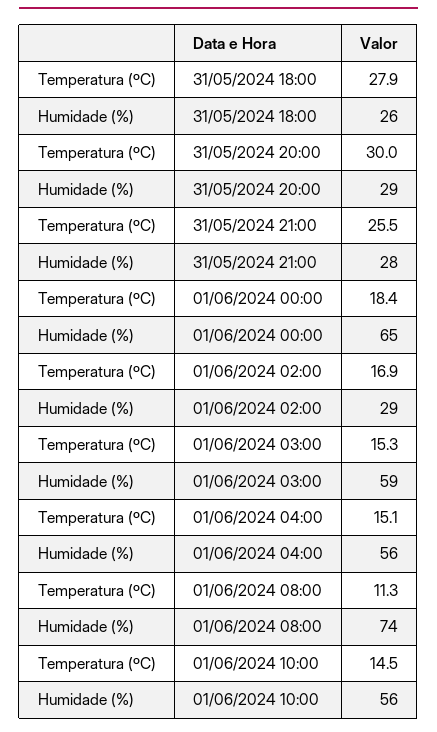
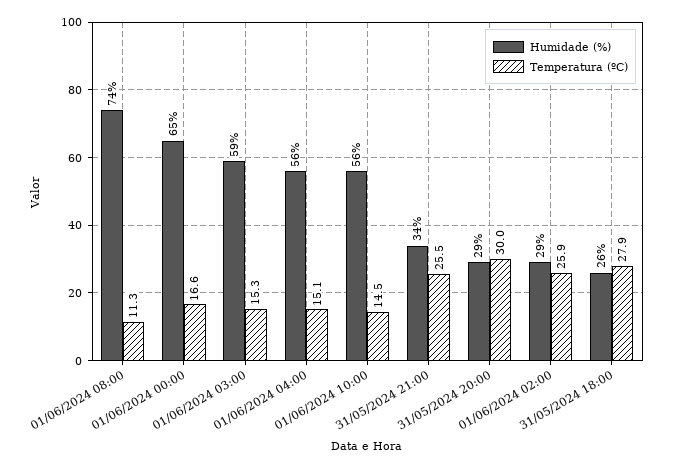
  {
    "Temperatura (ºC)": {
      "31/05/2024 18:00": 27.9,
      "31/05/2024 20:00": 30,
      "31/05/2024 21:00": 25.5,
-     "01/06/2024 00:00": 18.4,
+     "01/06/2024 00:00": 16.6,
-     "01/06/2024 02:00": 16.9,
+     "01/06/2024 02:00": 25.9,
      "01/06/2024 03:00": 15.3,
      "01/06/2024 04:00": 15.1,
      "01/06/2024 08:00": 11.3,
      "01/06/2024 10:00": 14.5
    },
    "Humidade (%)": {
      "31/05/2024 18:00": 26,
      "31/05/2024 20:00": 29,
-     "31/05/2024 21:00": 28,
+     "31/05/2024 21:00": 34,
      "01/06/2024 00:00": 65,
      "01/06/2024 02:00": 29,
      "01/06/2024 03:00": 59,
      "01/06/2024 04:00": 56,
      "01/06/2024 08:00": 74,
      "01/06/2024 10:00": 56
    }
  }

